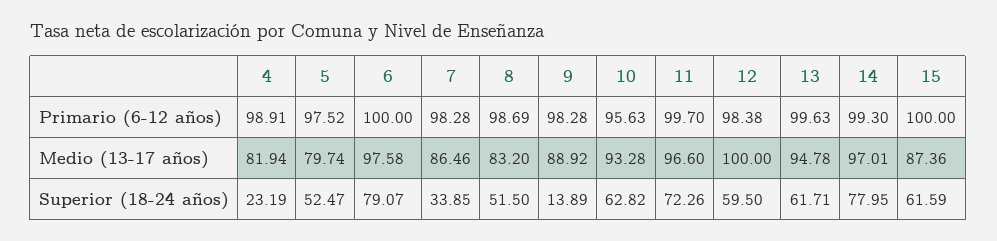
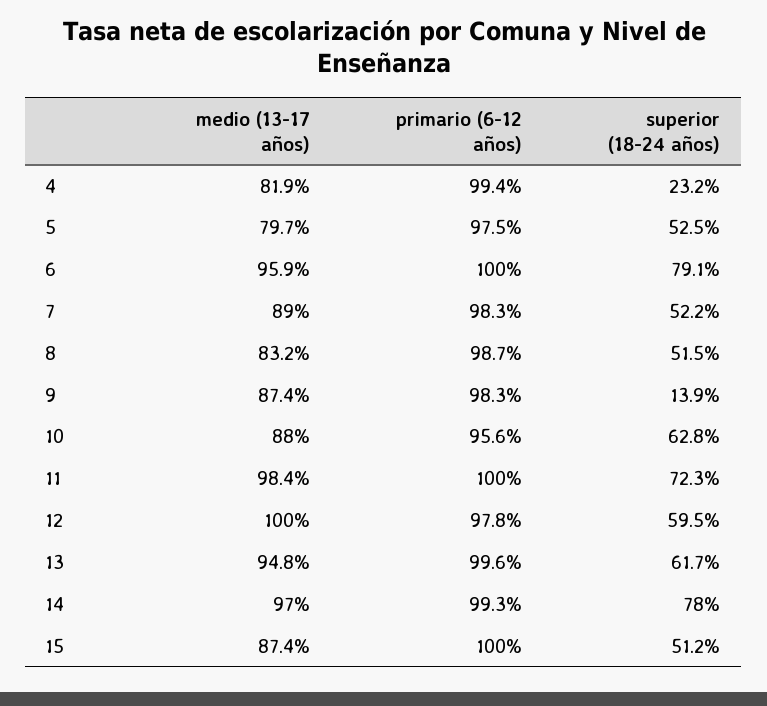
  {
    "4": {
-     "Primario (6-12 años)": 98.91,
+     "Primario (6-12 años)": 99.4,
      "Medio (13-17 años)": 81.94,
      "Superior (18-24 años)": 23.19
    },
    "5": {
      "Primario (6-12 años)": 97.52,
      "Medio (13-17 años)": 79.74,
      "Superior (18-24 años)": 52.47
    },
    "6": {
      "Primario (6-12 años)": 100,
-     "Medio (13-17 años)": 97.58,
+     "Medio (13-17 años)": 95.9,
      "Superior (18-24 años)": 79.07
    },
    "7": {
      "Primario (6-12 años)": 98.28,
-     "Medio (13-17 años)": 86.46,
+     "Medio (13-17 años)": 89,
-     "Superior (18-24 años)": 33.85
+     "Superior (18-24 años)": 52.2
    },
    "8": {
      "Primario (6-12 años)": 98.69,
      "Medio (13-17 años)": 83.2,
      "Superior (18-24 años)": 51.5
    },
    "9": {
      "Primario (6-12 años)": 98.28,
-     "Medio (13-17 años)": 88.92,
+     "Medio (13-17 años)": 87.4,
      "Superior (18-24 años)": 13.89
    },
    "10": {
      "Primario (6-12 años)": 95.63,
-     "Medio (13-17 años)": 93.28,
+     "Medio (13-17 años)": 88,
      "Superior (18-24 años)": 62.82
    },
    "11": {
-     "Primario (6-12 años)": 99.7,
+     "Primario (6-12 años)": 100,
-     "Medio (13-17 años)": 96.6,
+     "Medio (13-17 años)": 98.4,
      "Superior (18-24 años)": 72.26
    },
    "12": {
-     "Primario (6-12 años)": 98.38,
+     "Primario (6-12 años)": 97.8,
      "Medio (13-17 años)": 100,
      "Superior (18-24 años)": 59.5
    },
    "13": {
      "Primario (6-12 años)": 99.63,
      "Medio (13-17 años)": 94.78,
      "Superior (18-24 años)": 61.71
    },
    "14": {
      "Primario (6-12 años)": 99.3,
      "Medio (13-17 años)": 97.01,
      "Superior (18-24 años)": 77.95
    },
    "15": {
      "Primario (6-12 años)": 100,
      "Medio (13-17 años)": 87.36,
-     "Superior (18-24 años)": 61.59
+     "Superior (18-24 años)": 51.2
    }
  }

